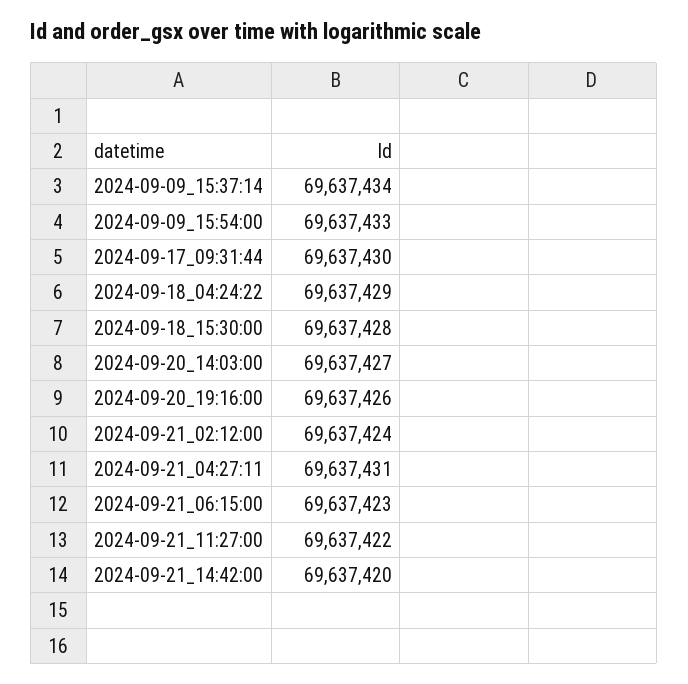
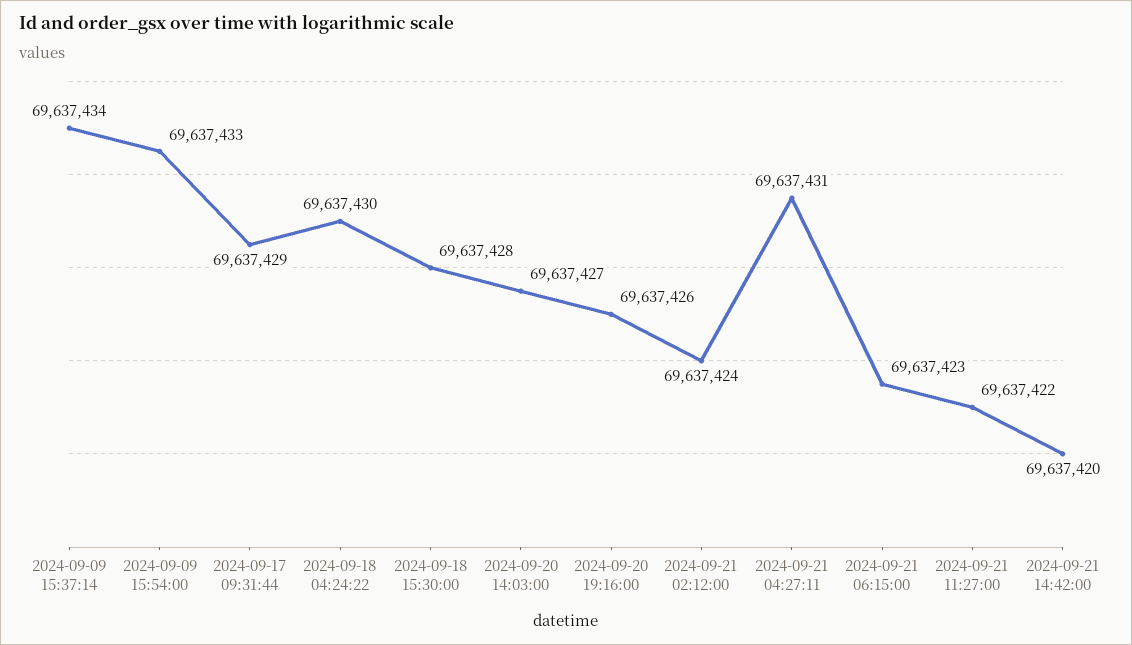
  {
    "2024-09-09_15:37:14": 69637434,
    "2024-09-09_15:54:00": 69637433,
-   "2024-09-17_09:31:44": 69637430,
+   "2024-09-17_09:31:44": 69637429,
-   "2024-09-18_04:24:22": 69637429,
+   "2024-09-18_04:24:22": 69637430,
    "2024-09-18_15:30:00": 69637428,
    "2024-09-20_14:03:00": 69637427,
    "2024-09-20_19:16:00": 69637426,
    "2024-09-21_02:12:00": 69637424,
    "2024-09-21_04:27:11": 69637431,
    "2024-09-21_06:15:00": 69637423,
    "2024-09-21_11:27:00": 69637422,
    "2024-09-21_14:42:00": 69637420
  }

